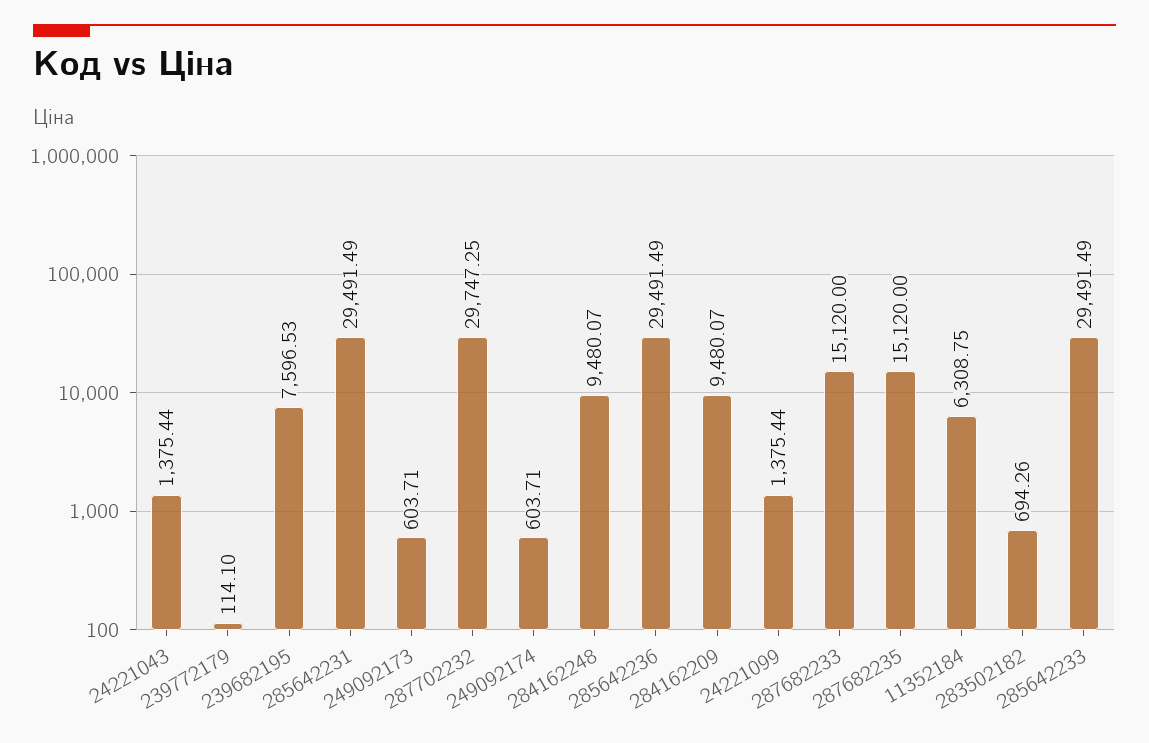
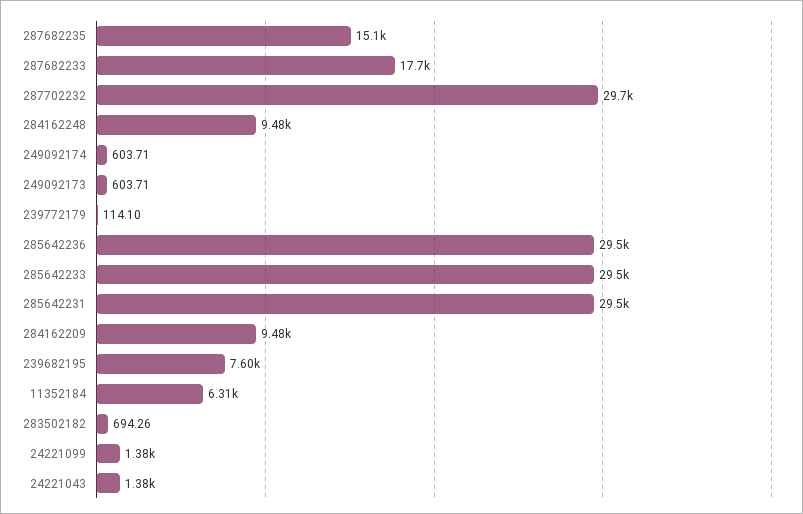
  {
    "24221043": 1375.44,
    "239772179": 114.1,
    "239682195": 7596.53,
    "285642231": 29491.49,
    "249092173": 603.71,
    "287702232": 29747.25,
    "249092174": 603.71,
    "284162248": 9480.07,
    "285642236": 29491.49,
    "284162209": 9480.07,
    "24221099": 1375.44,
-   "287682233": 15120,
+   "287682233": 17700,
    "287682235": 15120,
    "11352184": 6308.75,
    "283502182": 694.26,
    "285642233": 29491.49
  }

